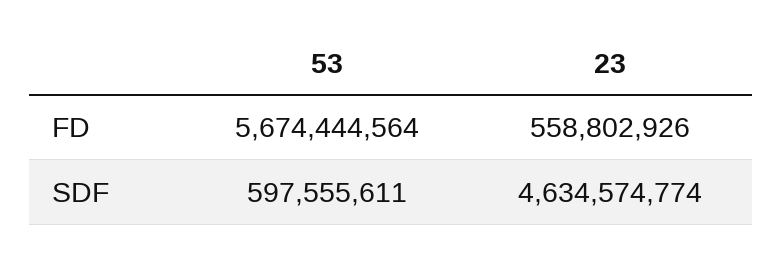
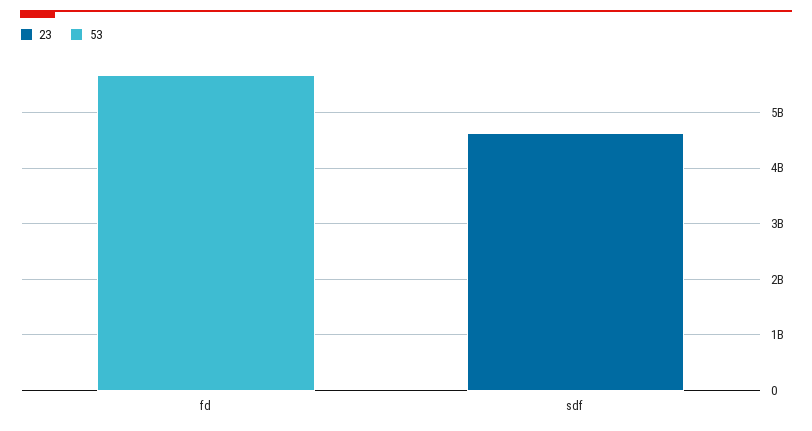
  {
    "53": {
      "FD": 5674444564,
-     "SDF": 597555611
+     "SDF": 0
    },
    "23": {
-     "FD": 558802926,
+     "FD": 0,
      "SDF": 4634574774
    }
  }

